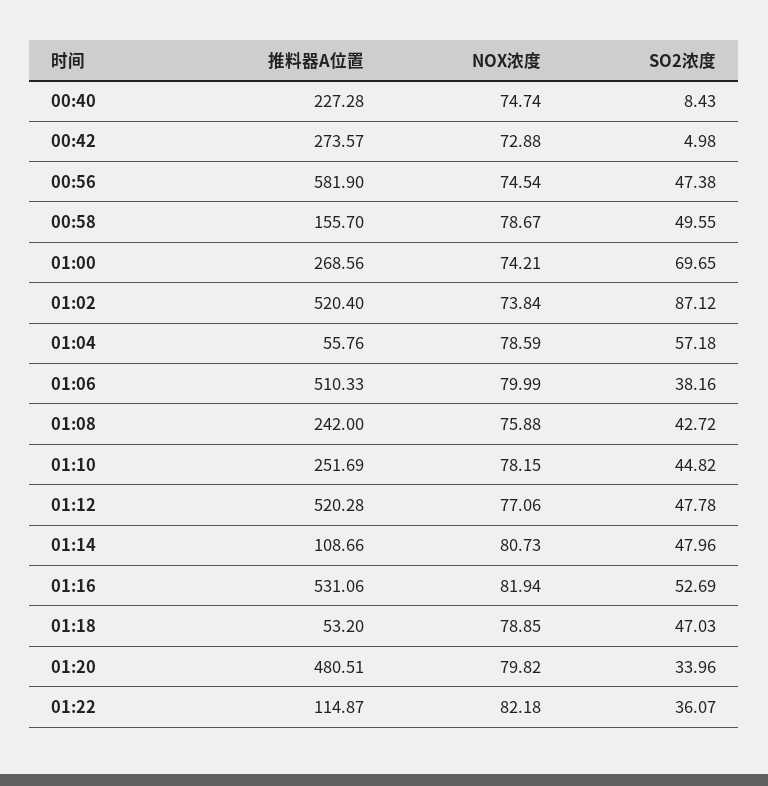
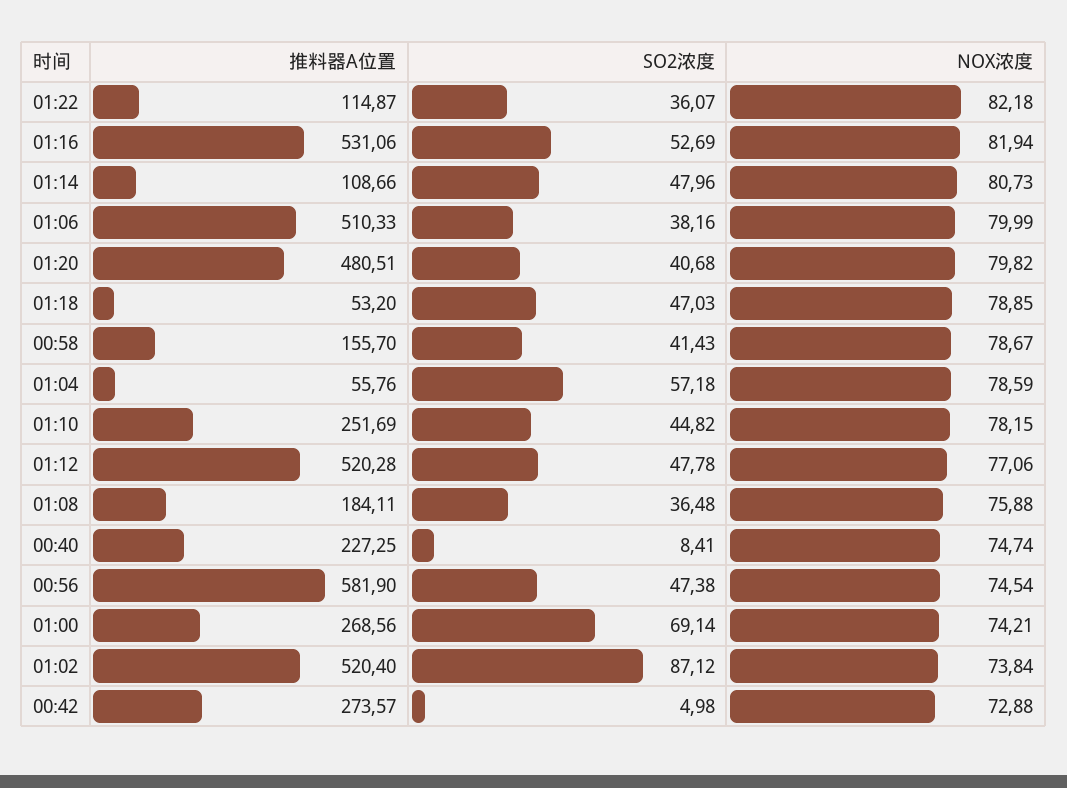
  {
    "推料器A位置": {
-     "00:40": 227.28,
+     "00:40": 227.25,
      "00:42": 273.57,
      "00:56": 581.9,
      "00:58": 155.7,
      "01:00": 268.56,
      "01:02": 520.4,
      "01:04": 55.76,
      "01:06": 510.33,
-     "01:08": 242,
+     "01:08": 184.11,
      "01:10": 251.69,
      "01:12": 520.28,
      "01:14": 108.66,
      "01:16": 531.06,
      "01:18": 53.2,
      "01:20": 480.51,
      "01:22": 114.87
    },
    "NOX浓度": {
      "00:40": 74.74,
      "00:42": 72.88,
      "00:56": 74.54,
      "00:58": 78.67,
      "01:00": 74.21,
      "01:02": 73.84,
      "01:04": 78.59,
      "01:06": 79.99,
      "01:08": 75.88,
      "01:10": 78.15,
      "01:12": 77.06,
      "01:14": 80.73,
      "01:16": 81.94,
      "01:18": 78.85,
      "01:20": 79.82,
      "01:22": 82.18
    },
    "SO2浓度": {
-     "00:40": 8.43,
+     "00:40": 8.41,
      "00:42": 4.98,
      "00:56": 47.38,
-     "00:58": 49.55,
+     "00:58": 41.43,
-     "01:00": 69.65,
+     "01:00": 69.14,
      "01:02": 87.12,
      "01:04": 57.18,
      "01:06": 38.16,
-     "01:08": 42.72,
+     "01:08": 36.48,
      "01:10": 44.82,
      "01:12": 47.78,
      "01:14": 47.96,
      "01:16": 52.69,
      "01:18": 47.03,
-     "01:20": 33.96,
+     "01:20": 40.68,
      "01:22": 36.07
    }
  }

